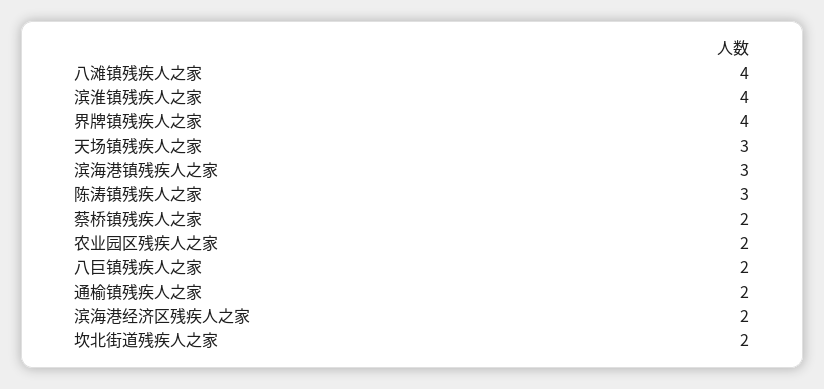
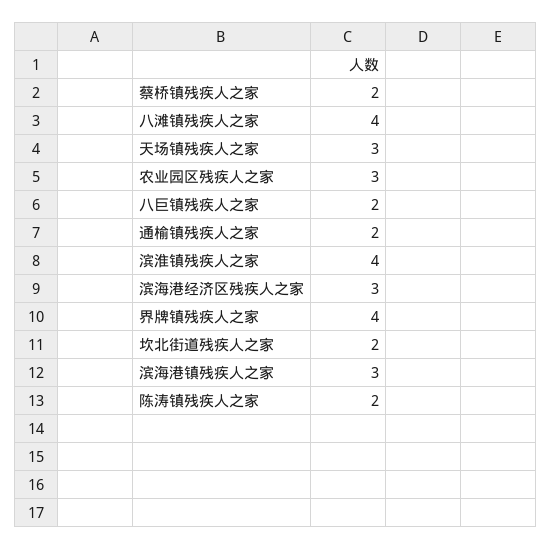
  {
    "八滩镇残疾人之家": 4,
    "滨淮镇残疾人之家": 4,
    "界牌镇残疾人之家": 4,
    "天场镇残疾人之家": 3,
    "滨海港镇残疾人之家": 3,
-   "陈涛镇残疾人之家": 3,
+   "陈涛镇残疾人之家": 2,
    "蔡桥镇残疾人之家": 2,
-   "农业园区残疾人之家": 2,
+   "农业园区残疾人之家": 3,
    "八巨镇残疾人之家": 2,
    "通榆镇残疾人之家": 2,
-   "滨海港经济区残疾人之家": 2,
+   "滨海港经济区残疾人之家": 3,
    "坎北街道残疾人之家": 2
  }

